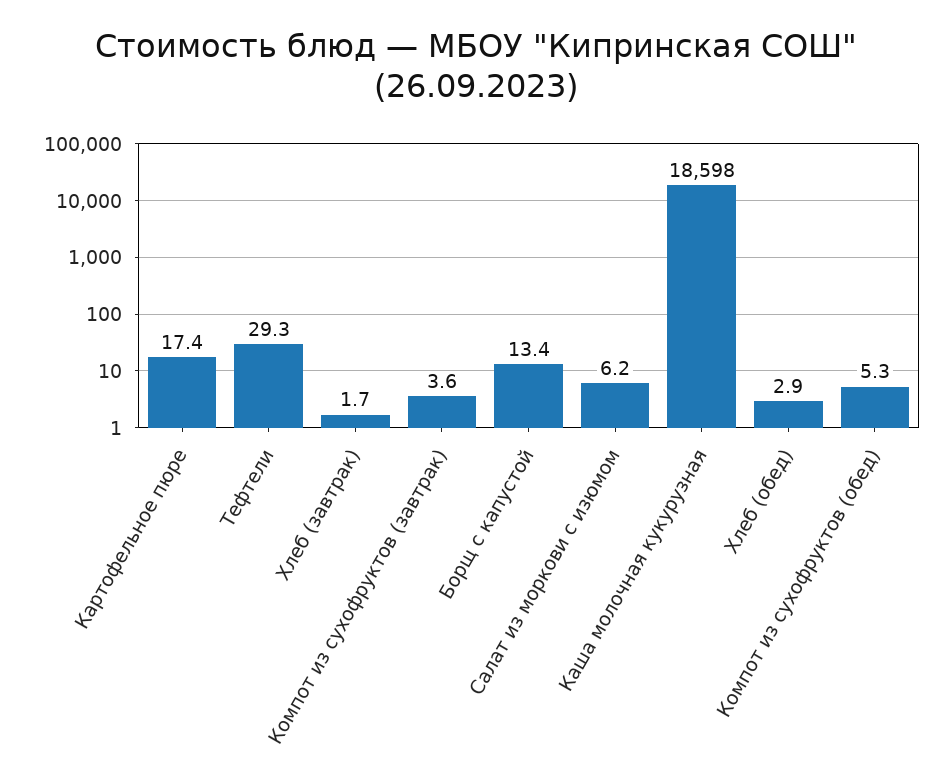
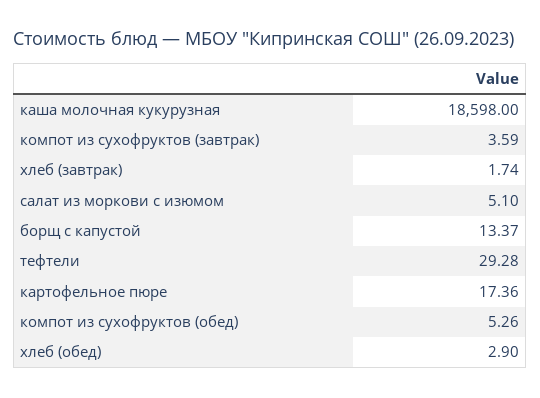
  {
    "Картофельное пюре": 17.36,
    "Тефтели": 29.28,
    "Хлеб (завтрак)": 1.74,
    "Компот из сухофруктов (завтрак)": 3.59,
    "Борщ с капустой": 13.37,
-   "Салат из моркови с изюмом": 6.2,
+   "Салат из моркови с изюмом": 5.1,
    "Каша молочная кукурузная": 18598,
    "Хлеб (обед)": 2.9,
    "Компот из сухофруктов (обед)": 5.26
  }

